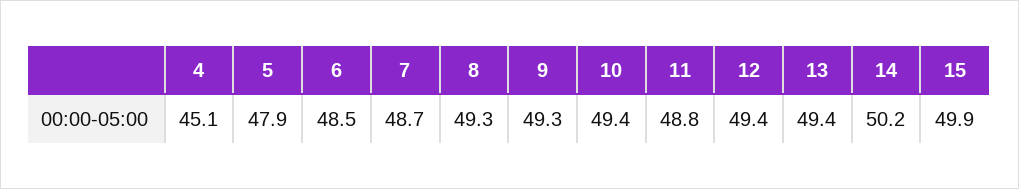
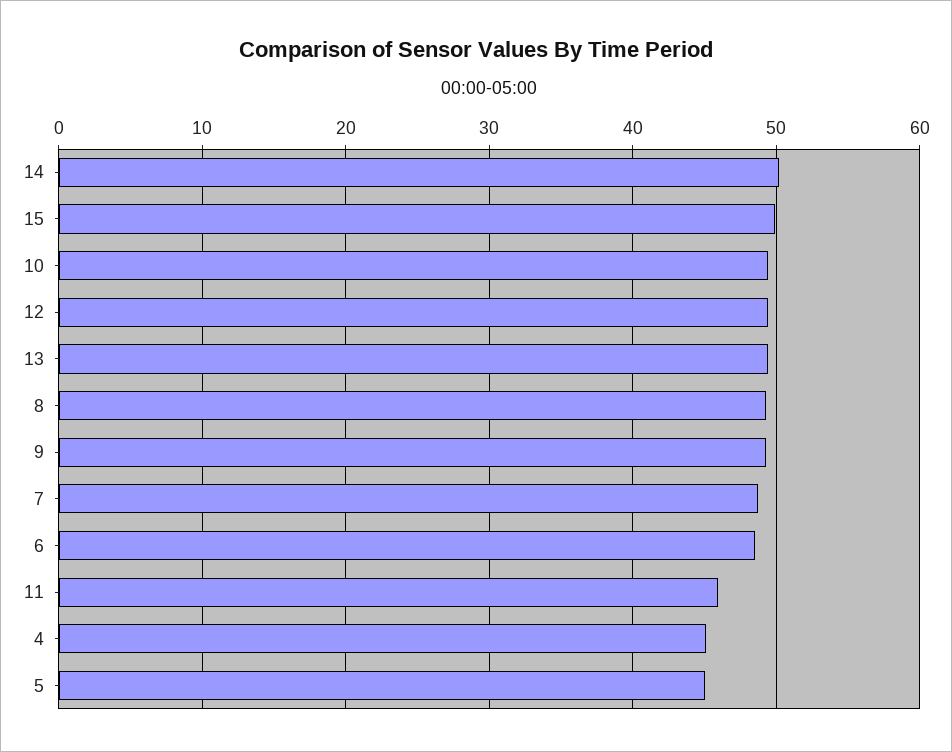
  {
    "4": 45.1,
-   "5": 47.9,
+   "5": 45,
    "6": 48.5,
    "7": 48.7,
    "8": 49.3,
    "9": 49.3,
    "10": 49.4,
-   "11": 48.8,
+   "11": 46,
    "12": 49.4,
    "13": 49.4,
    "14": 50.2,
    "15": 49.9
  }

